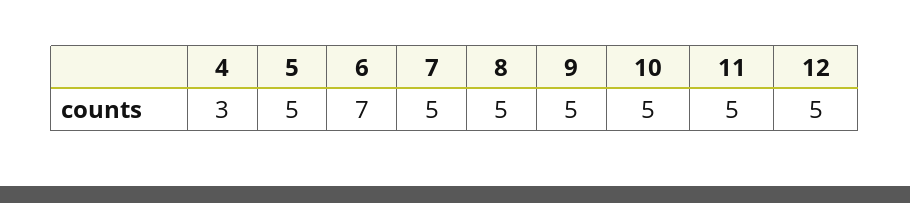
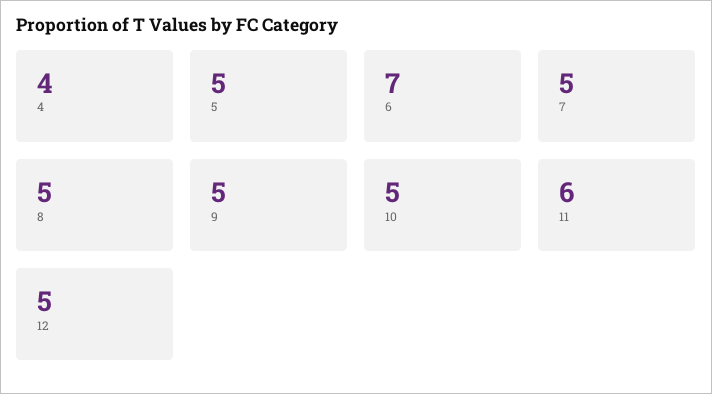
  {
-   "4": 3,
+   "4": 4,
    "5": 5,
    "6": 7,
    "7": 5,
    "8": 5,
    "9": 5,
    "10": 5,
-   "11": 5,
+   "11": 6,
    "12": 5
  }

